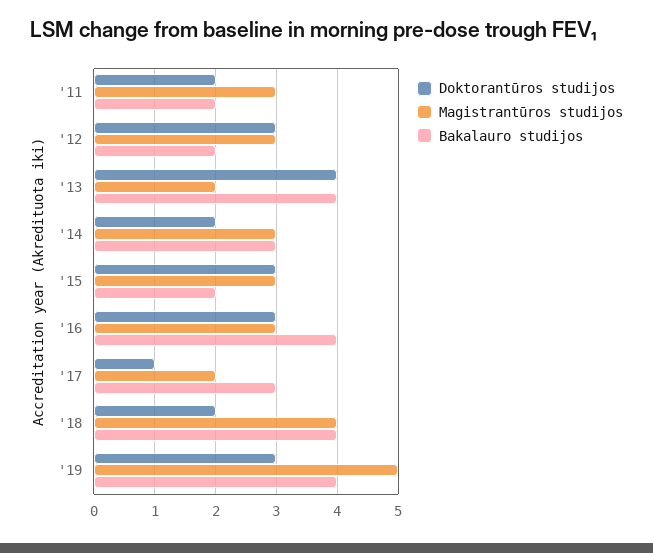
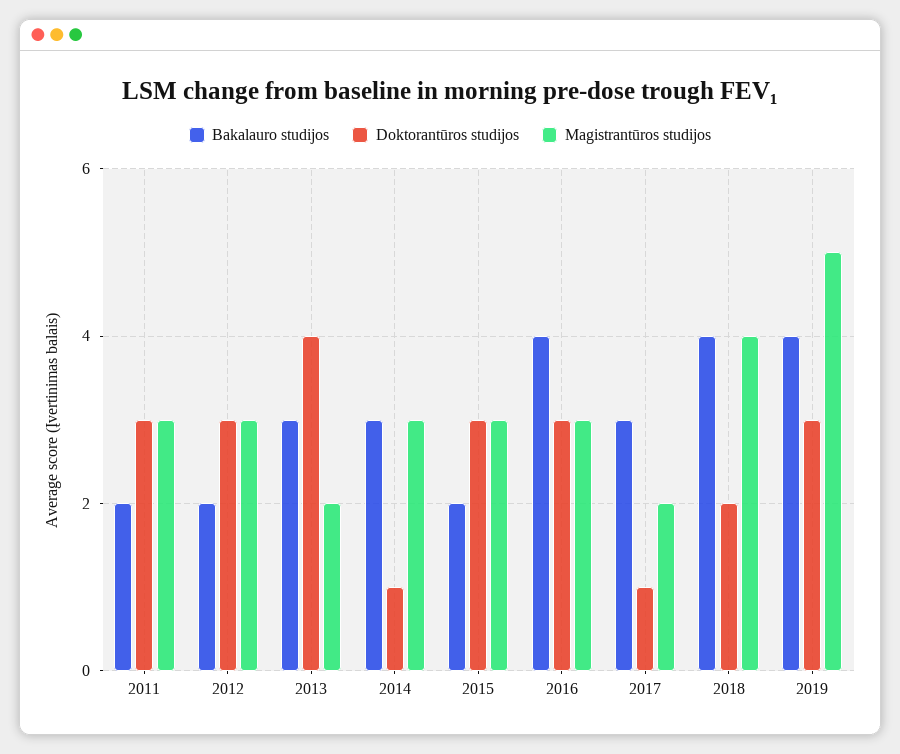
  {
    "Doktorantūros studijos": {
-     "'11": 2,
+     "'11": 3,
      "'12": 3,
      "'13": 4,
-     "'14": 2,
+     "'14": 1,
      "'15": 3,
      "'16": 3,
      "'17": 1,
      "'18": 2,
      "'19": 3
    },
    "Magistrantūros studijos": {
      "'11": 3,
      "'12": 3,
      "'13": 2,
      "'14": 3,
      "'15": 3,
      "'16": 3,
      "'17": 2,
      "'18": 4,
      "'19": 5
    },
    "Bakalauro studijos": {
      "'11": 2,
      "'12": 2,
-     "'13": 4,
+     "'13": 3,
      "'14": 3,
      "'15": 2,
      "'16": 4,
      "'17": 3,
      "'18": 4,
      "'19": 4
    }
  }

